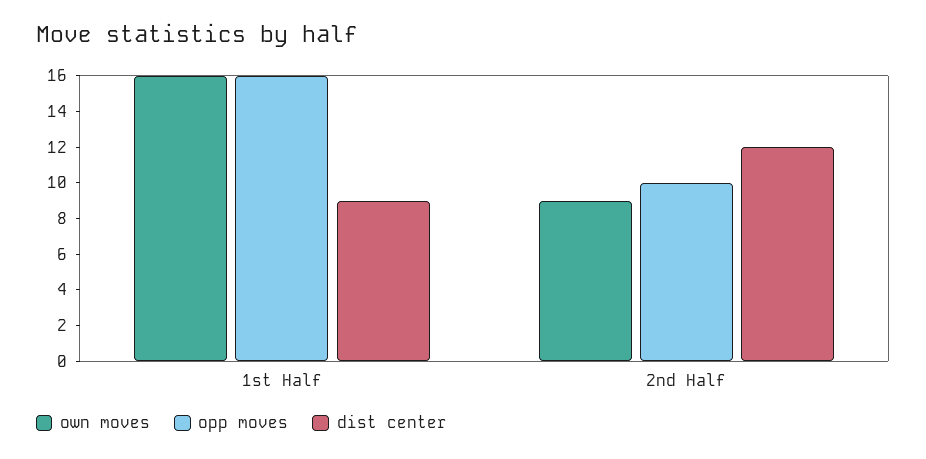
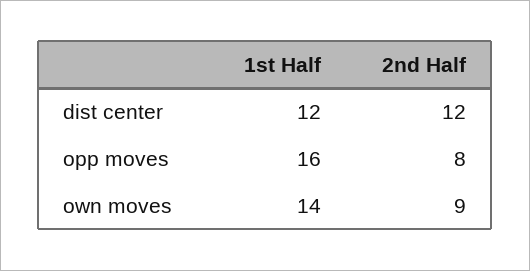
  {
    "own moves": {
-     "1st Half": 16,
+     "1st Half": 14,
      "2nd Half": 9
    },
    "opp moves": {
      "1st Half": 16,
-     "2nd Half": 10
+     "2nd Half": 8
    },
    "dist center": {
-     "1st Half": 9,
+     "1st Half": 12,
      "2nd Half": 12
    }
  }

